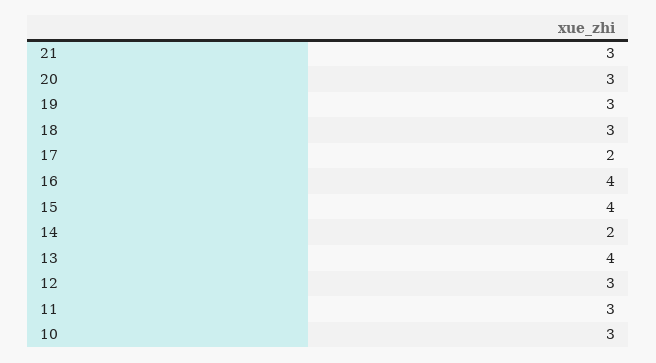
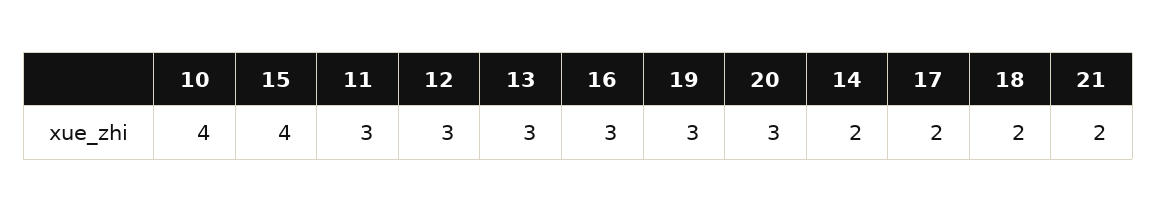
  {
-   "21": 3,
+   "21": 2,
    "20": 3,
    "19": 3,
-   "18": 3,
+   "18": 2,
    "17": 2,
-   "16": 4,
+   "16": 3,
    "15": 4,
    "14": 2,
-   "13": 4,
+   "13": 3,
    "12": 3,
    "11": 3,
-   "10": 3
+   "10": 4
  }

